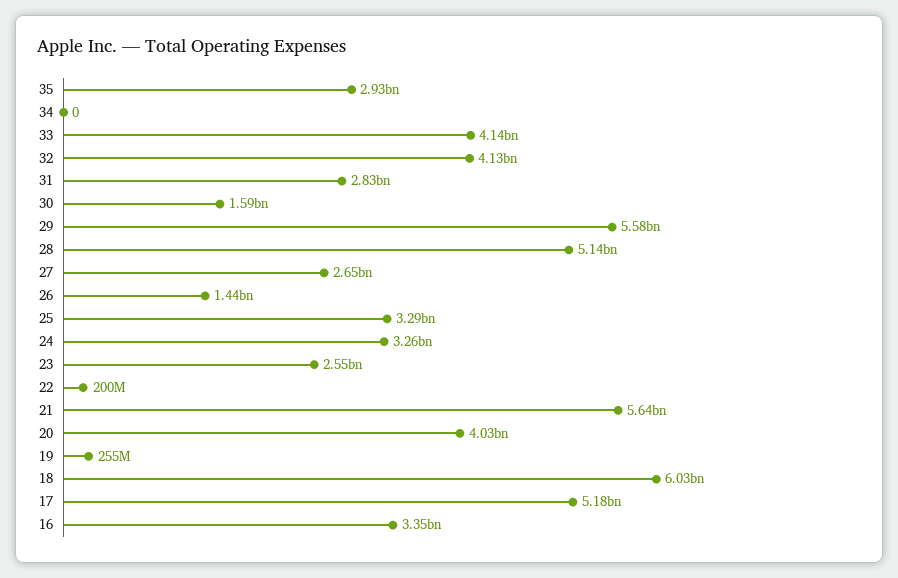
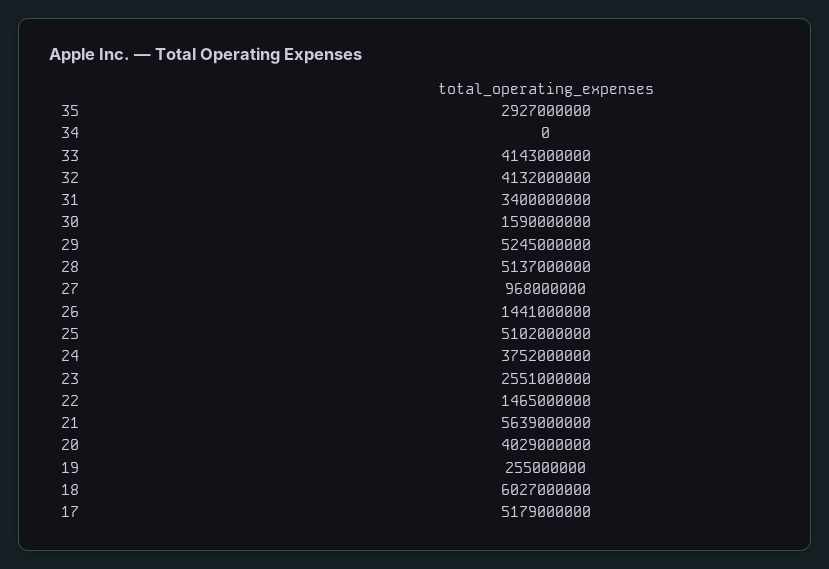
  {
    "35": 2927000000,
    "34": 0,
    "33": 4143000000,
    "32": 4132000000,
-   "31": 2830000000,
+   "31": 3400000000,
    "30": 1590000000,
-   "29": 5580000000,
+   "29": 5245000000,
    "28": 5137000000,
-   "27": 2650000000,
+   "27": 968000000,
    "26": 1441000000,
-   "25": 3290000000,
+   "25": 5102000000,
-   "24": 3260000000,
+   "24": 3752000000,
    "23": 2551000000,
-   "22": 200000000,
+   "22": 1465000000,
    "21": 5639000000,
    "20": 4029000000,
    "19": 255000000,
    "18": 6027000000,
-   "17": 5179000000,
+   "17": 5179000000
-   "16": 3350000000
  }

